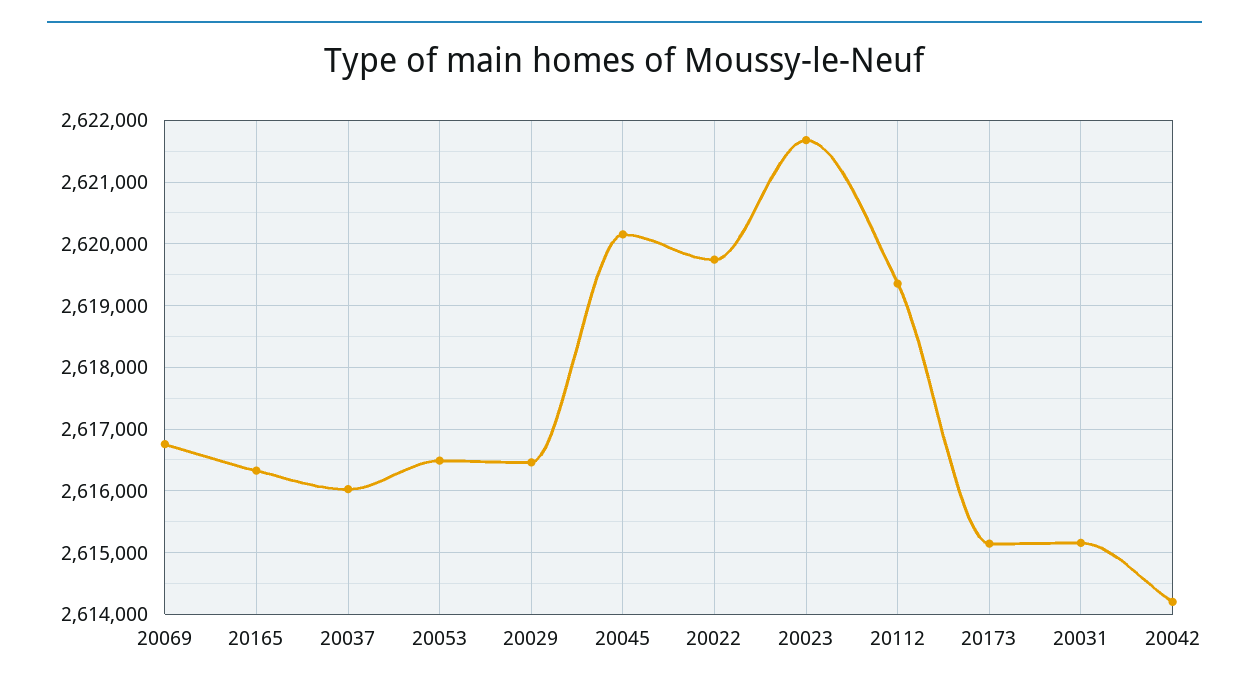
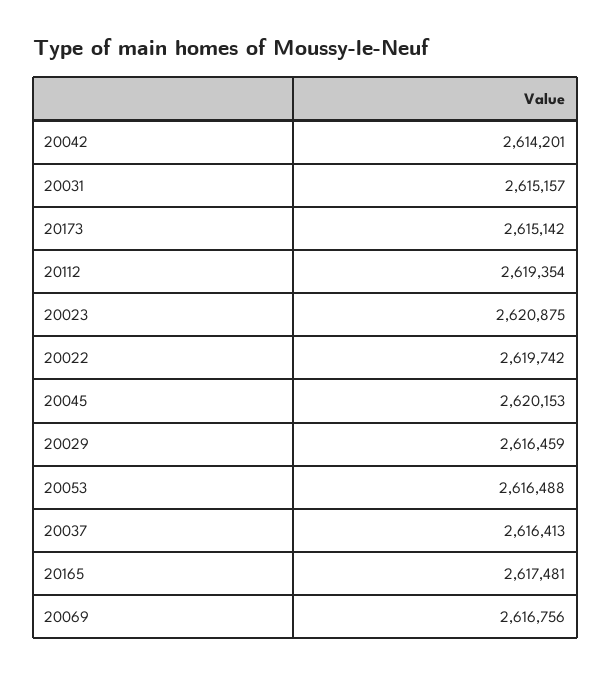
  {
    "20069": 2616756,
-   "20165": 2616300,
+   "20165": 2617481,
-   "20037": 2616000,
+   "20037": 2616413,
    "20053": 2616488,
    "20029": 2616459,
    "20045": 2620153,
    "20022": 2619742,
-   "20023": 2621700,
+   "20023": 2620875,
    "20112": 2619354,
    "20173": 2615142,
    "20031": 2615157,
    "20042": 2614201
  }

